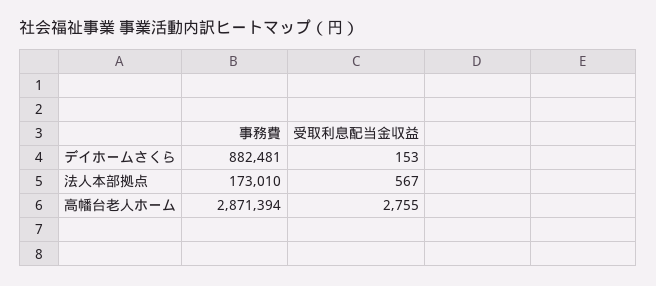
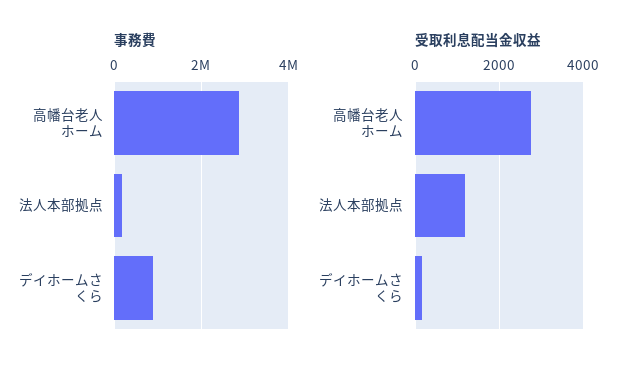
  {
    "事務費": {
      "デイホームさくら": 882481,
      "法人本部拠点": 173010,
      "高幡台老人ホーム": 2871394
    },
    "受取利息配当金収益": {
      "デイホームさくら": 153,
-     "法人本部拠点": 567,
+     "法人本部拠点": 1200,
      "高幡台老人ホーム": 2755
    }
  }

